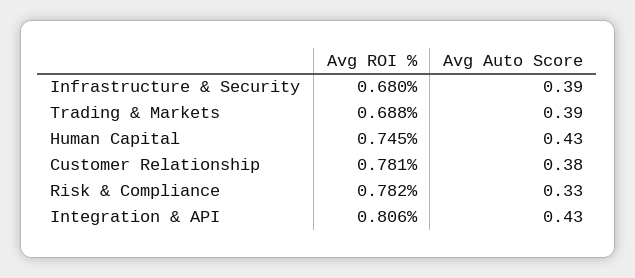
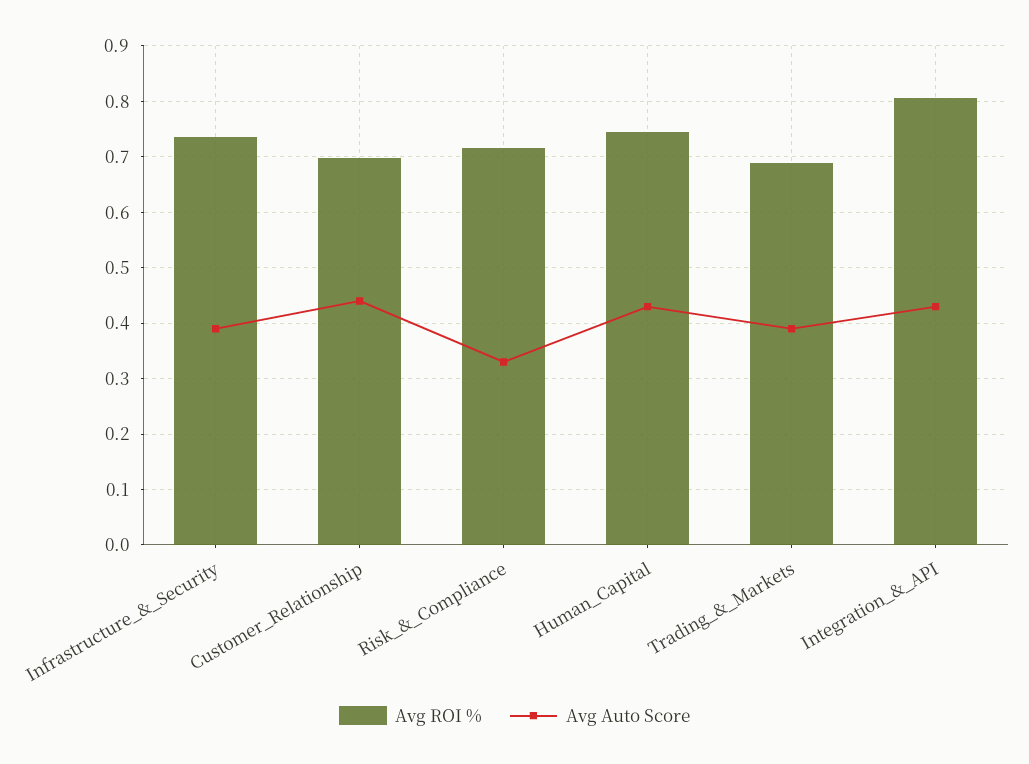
  {
    "Avg ROI %": {
-     "Infrastructure & Security": 0.68,
+     "Infrastructure & Security": 0.74,
      "Trading & Markets": 0.688,
      "Human Capital": 0.745,
-     "Customer Relationship": 0.781,
+     "Customer Relationship": 0.7,
-     "Risk & Compliance": 0.782,
+     "Risk & Compliance": 0.72,
      "Integration & API": 0.806
    },
    "Avg Auto Score": {
      "Infrastructure & Security": 0.39,
      "Trading & Markets": 0.39,
      "Human Capital": 0.43,
-     "Customer Relationship": 0.38,
+     "Customer Relationship": 0.44,
      "Risk & Compliance": 0.33,
      "Integration & API": 0.43
    }
  }

